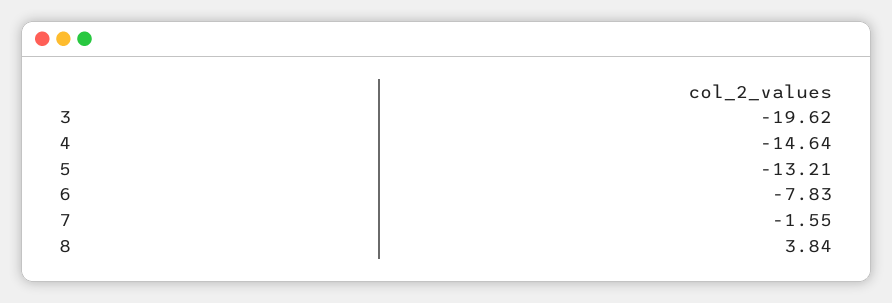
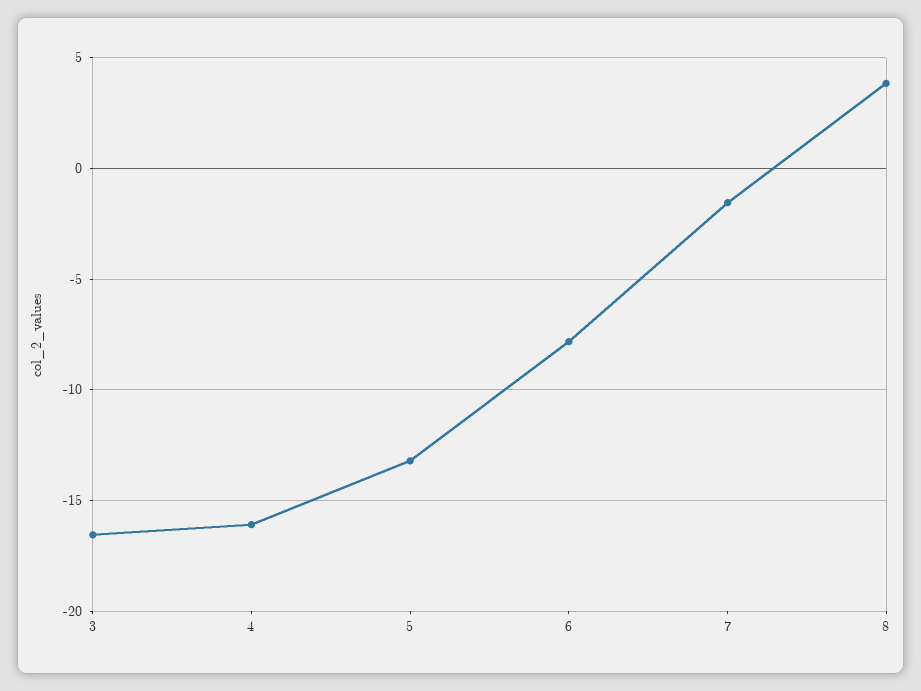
  {
-   "3": -19.62,
+   "3": -16.5,
-   "4": -14.64,
+   "4": -16,
    "5": -13.21,
    "6": -7.83,
    "7": -1.55,
    "8": 3.84
  }

